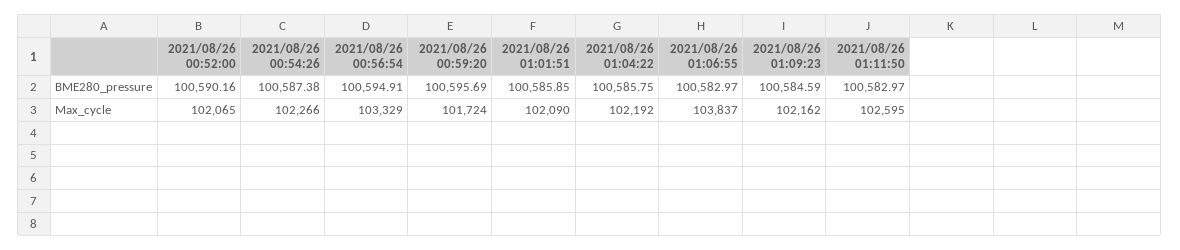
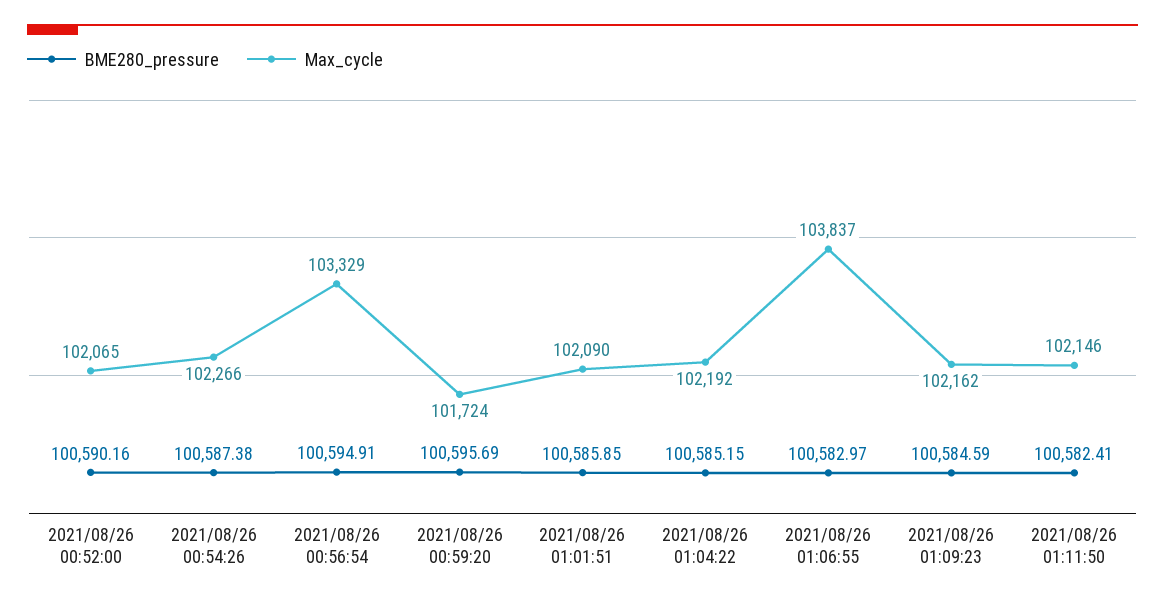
  {
    "BME280_pressure": {
      "2021/08/26 00:52:00": 100590.16,
      "2021/08/26 00:54:26": 100587.38,
      "2021/08/26 00:56:54": 100594.91,
      "2021/08/26 00:59:20": 100595.69,
      "2021/08/26 01:01:51": 100585.85,
-     "2021/08/26 01:04:22": 100585.75,
+     "2021/08/26 01:04:22": 100585.15,
      "2021/08/26 01:06:55": 100582.97,
      "2021/08/26 01:09:23": 100584.59,
-     "2021/08/26 01:11:50": 100582.97
+     "2021/08/26 01:11:50": 100582.41
    },
    "Max_cycle": {
      "2021/08/26 00:52:00": 102065,
      "2021/08/26 00:54:26": 102266,
      "2021/08/26 00:56:54": 103329,
      "2021/08/26 00:59:20": 101724,
      "2021/08/26 01:01:51": 102090,
      "2021/08/26 01:04:22": 102192,
      "2021/08/26 01:06:55": 103837,
      "2021/08/26 01:09:23": 102162,
-     "2021/08/26 01:11:50": 102595
+     "2021/08/26 01:11:50": 102146
    }
  }

